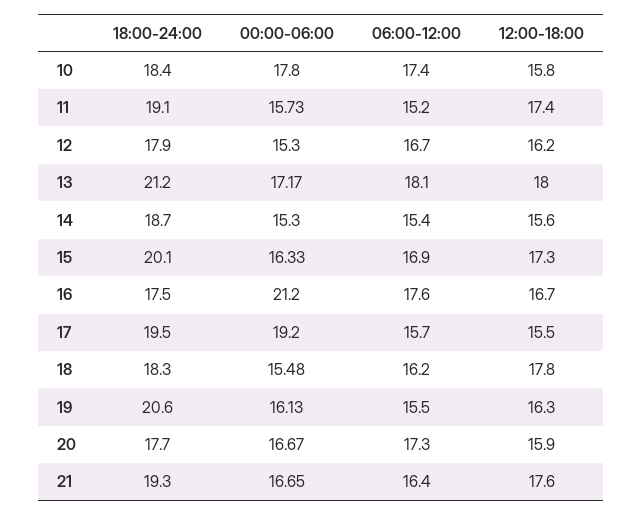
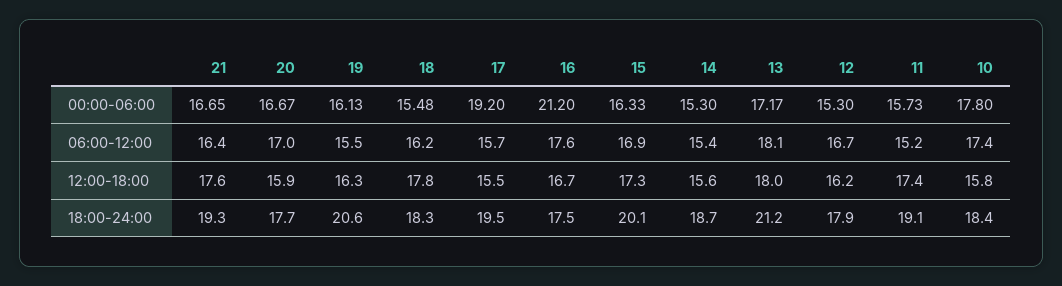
  {
    "18:00-24:00": {
      "10": 18.4,
      "11": 19.1,
      "12": 17.9,
      "13": 21.2,
      "14": 18.7,
      "15": 20.1,
      "16": 17.5,
      "17": 19.5,
      "18": 18.3,
      "19": 20.6,
      "20": 17.7,
      "21": 19.3
    },
    "00:00-06:00": {
      "10": 17.8,
      "11": 15.73,
      "12": 15.3,
      "13": 17.17,
      "14": 15.3,
      "15": 16.33,
      "16": 21.2,
      "17": 19.2,
      "18": 15.48,
      "19": 16.13,
      "20": 16.67,
      "21": 16.65
    },
    "06:00-12:00": {
      "10": 17.4,
      "11": 15.2,
      "12": 16.7,
      "13": 18.1,
      "14": 15.4,
      "15": 16.9,
      "16": 17.6,
      "17": 15.7,
      "18": 16.2,
      "19": 15.5,
-     "20": 17.3,
+     "20": 17,
      "21": 16.4
    },
    "12:00-18:00": {
      "10": 15.8,
      "11": 17.4,
      "12": 16.2,
      "13": 18,
      "14": 15.6,
      "15": 17.3,
      "16": 16.7,
      "17": 15.5,
      "18": 17.8,
      "19": 16.3,
      "20": 15.9,
      "21": 17.6
    }
  }

